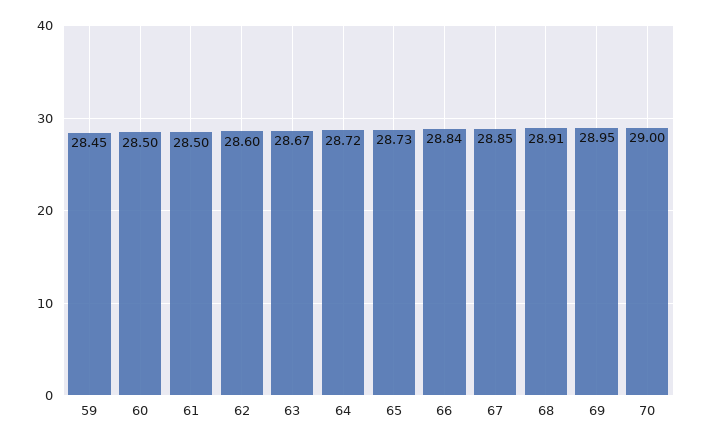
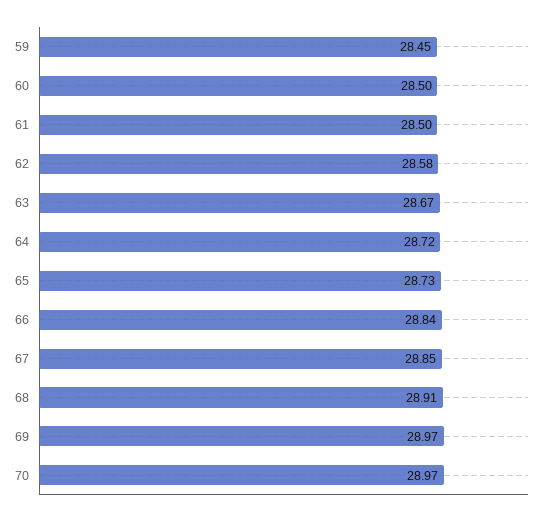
  {
    "59": 28.45,
    "60": 28.5,
    "61": 28.5,
-   "62": 28.6,
+   "62": 28.58,
    "63": 28.67,
    "64": 28.72,
    "65": 28.73,
    "66": 28.84,
    "67": 28.85,
    "68": 28.91,
-   "69": 28.95,
+   "69": 28.97,
-   "70": 29
+   "70": 28.97
  }

